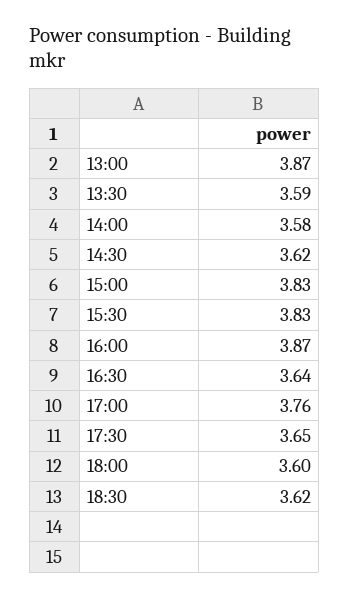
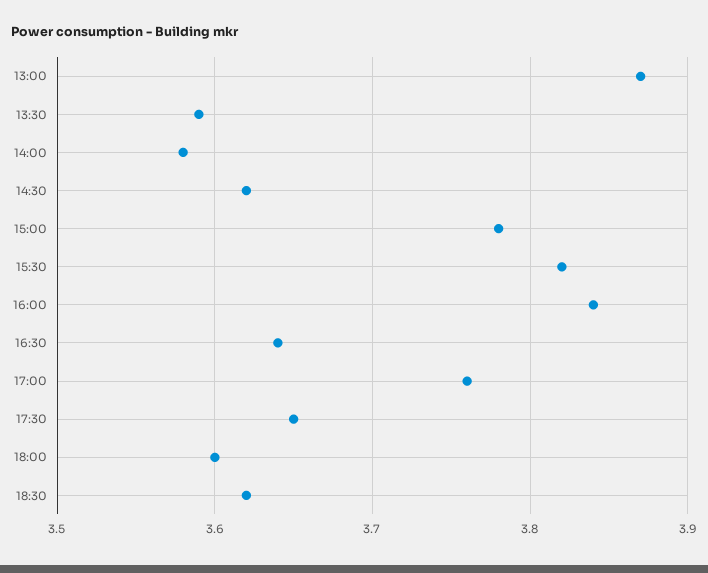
  {
    "13:00": 3.87,
    "13:30": 3.59,
    "14:00": 3.58,
    "14:30": 3.62,
-   "15:00": 3.83,
+   "15:00": 3.78,
-   "15:30": 3.83,
+   "15:30": 3.82,
-   "16:00": 3.87,
+   "16:00": 3.84,
    "16:30": 3.64,
    "17:00": 3.76,
    "17:30": 3.65,
    "18:00": 3.6,
    "18:30": 3.62
  }

